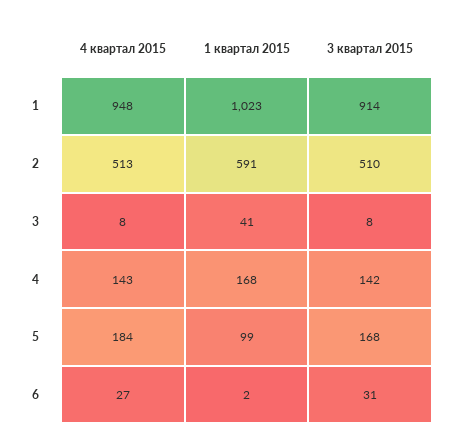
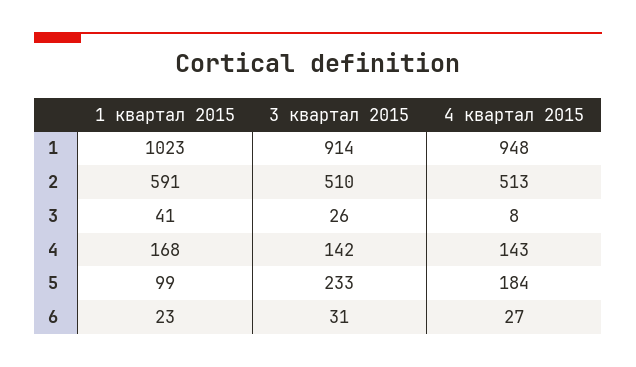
  {
    "4 квартал 2015": {
      "1": 948,
      "2": 513,
      "3": 8,
      "4": 143,
      "5": 184,
      "6": 27
    },
    "1 квартал 2015": {
      "1": 1023,
      "2": 591,
      "3": 41,
      "4": 168,
      "5": 99,
-     "6": 2
+     "6": 23
    },
    "3 квартал 2015": {
      "1": 914,
      "2": 510,
-     "3": 8,
+     "3": 26,
      "4": 142,
-     "5": 168,
+     "5": 233,
      "6": 31
    }
  }

